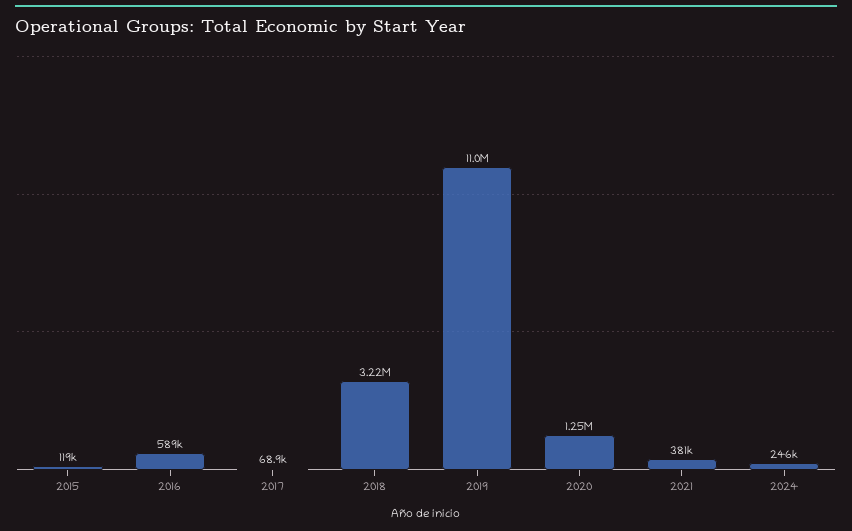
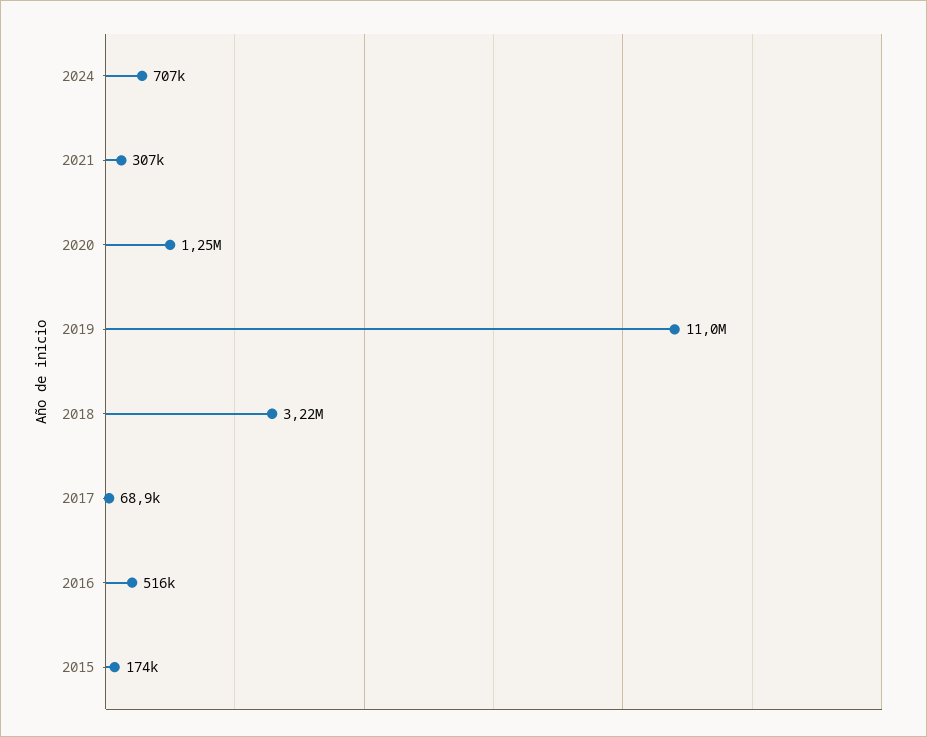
  {
-   "2015": 119000,
+   "2015": 174000,
-   "2016": 589000,
+   "2016": 516000,
    "2017": 68900,
    "2018": 3220000,
    "2019": 11000000,
    "2020": 1250000,
-   "2021": 381000,
+   "2021": 307000,
-   "2024": 246000
+   "2024": 707000
  }

